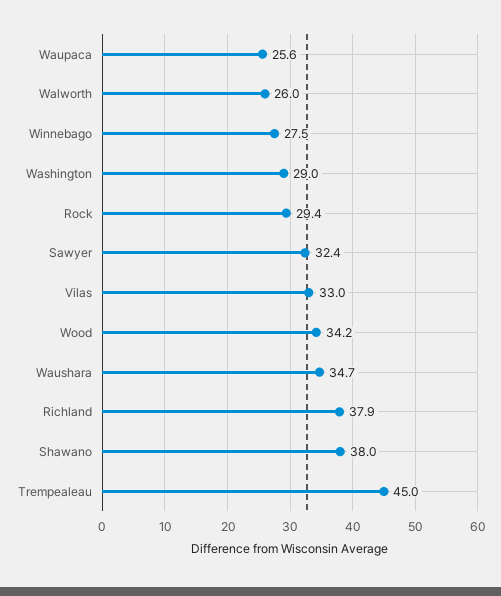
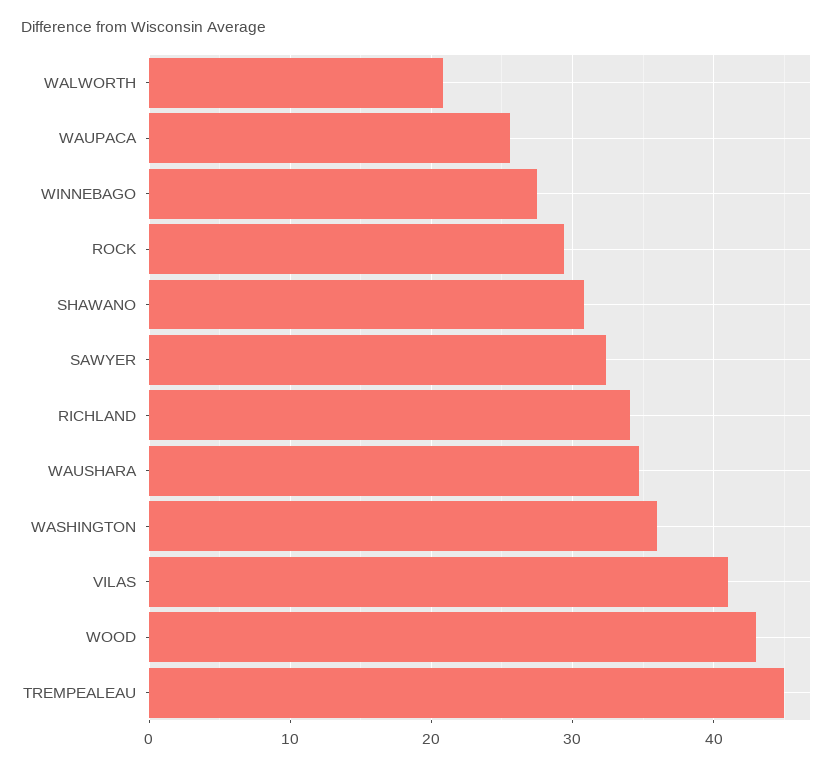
  {
    "Waupaca": 25.6,
-   "Walworth": 26,
+   "Walworth": 21,
    "Winnebago": 27.5,
-   "Washington": 29,
+   "Washington": 36,
    "Rock": 29.4,
    "Sawyer": 32.4,
-   "Vilas": 33,
+   "Vilas": 41,
-   "Wood": 34.2,
+   "Wood": 43,
    "Waushara": 34.7,
-   "Richland": 37.9,
+   "Richland": 34,
-   "Shawano": 38,
+   "Shawano": 31,
    "Trempealeau": 45
  }

